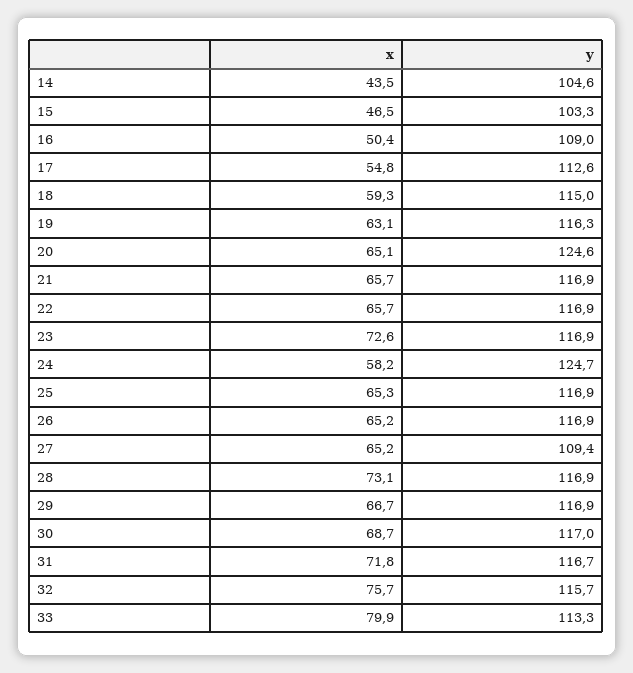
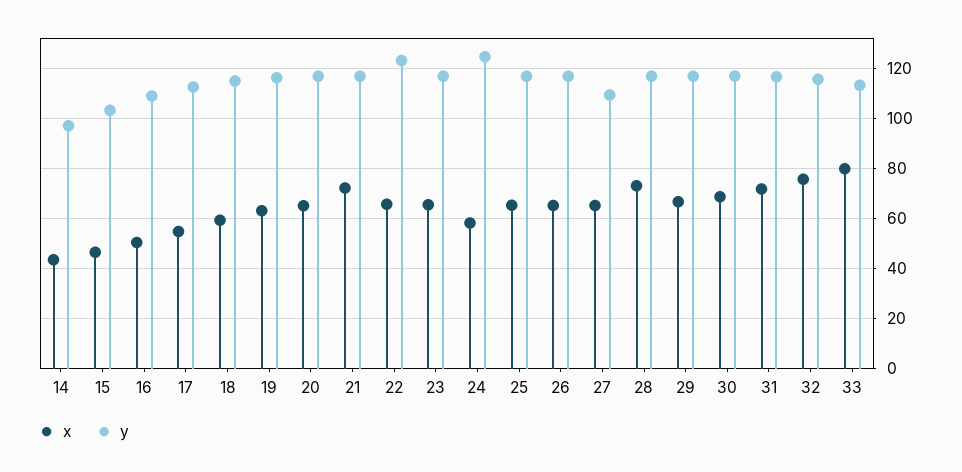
  {
    "x": {
      "14": 43.5,
      "15": 46.5,
      "16": 50.4,
      "17": 54.8,
      "18": 59.3,
      "19": 63.1,
      "20": 65.1,
-     "21": 65.7,
+     "21": 72.5,
      "22": 65.7,
-     "23": 72.6,
+     "23": 65,
      "24": 58.2,
      "25": 65.3,
      "26": 65.2,
      "27": 65.2,
      "28": 73.1,
      "29": 66.7,
      "30": 68.7,
      "31": 71.8,
      "32": 75.7,
      "33": 79.9
    },
    "y": {
-     "14": 104.6,
+     "14": 97.5,
      "15": 103.3,
      "16": 109,
      "17": 112.6,
      "18": 115,
      "19": 116.3,
-     "20": 124.6,
+     "20": 117.5,
      "21": 116.9,
-     "22": 116.9,
+     "22": 122.5,
      "23": 116.9,
      "24": 124.7,
      "25": 116.9,
      "26": 116.9,
      "27": 109.4,
      "28": 116.9,
      "29": 116.9,
      "30": 117,
      "31": 116.7,
      "32": 115.7,
      "33": 113.3
    }
  }

